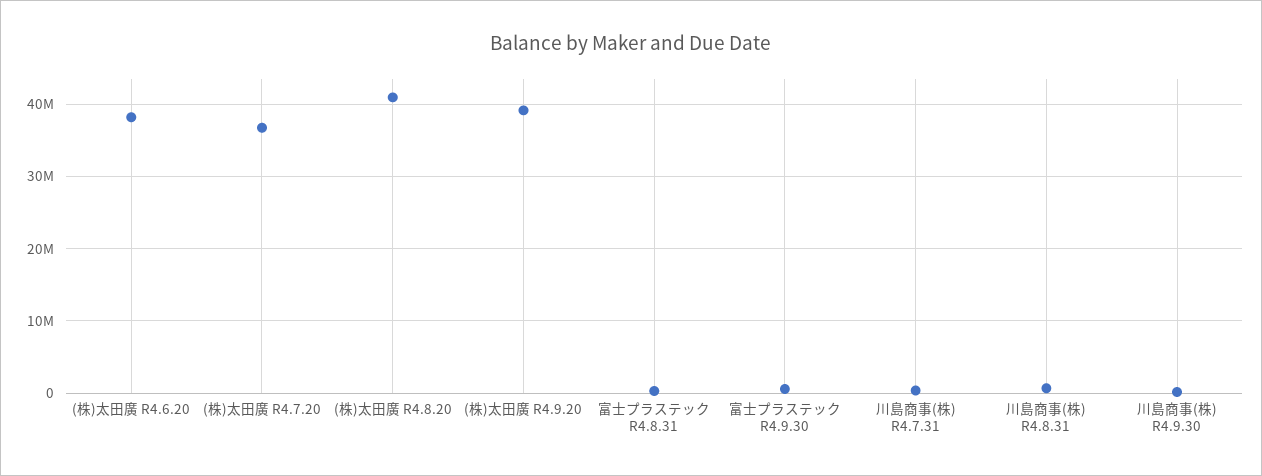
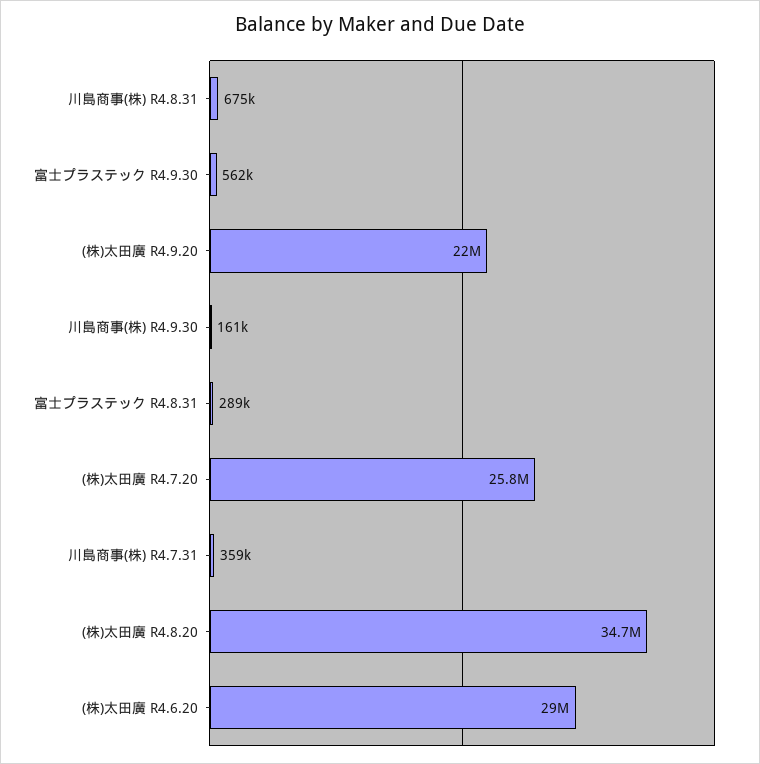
  {
-   "(株)太田廣 R4.6.20": 38000000,
+   "(株)太田廣 R4.6.20": 29000000,
-   "(株)太田廣 R4.7.20": 37000000,
+   "(株)太田廣 R4.7.20": 25800000,
-   "(株)太田廣 R4.8.20": 41000000,
+   "(株)太田廣 R4.8.20": 34700000,
-   "(株)太田廣 R4.9.20": 39000000,
+   "(株)太田廣 R4.9.20": 22000000,
    "富士プラステック R4.8.31": 289000,
    "富士プラステック R4.9.30": 562000,
    "川島商事(株) R4.7.31": 359000,
    "川島商事(株) R4.8.31": 675000,
    "川島商事(株) R4.9.30": 161000
  }

